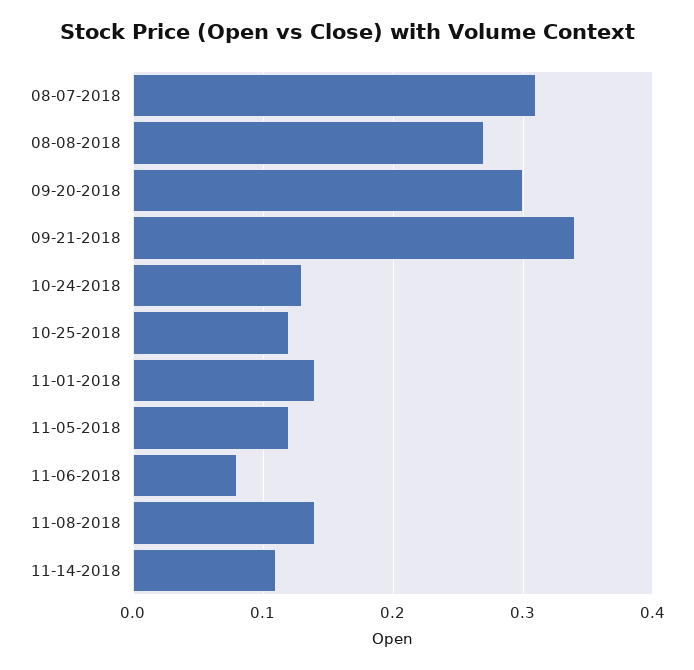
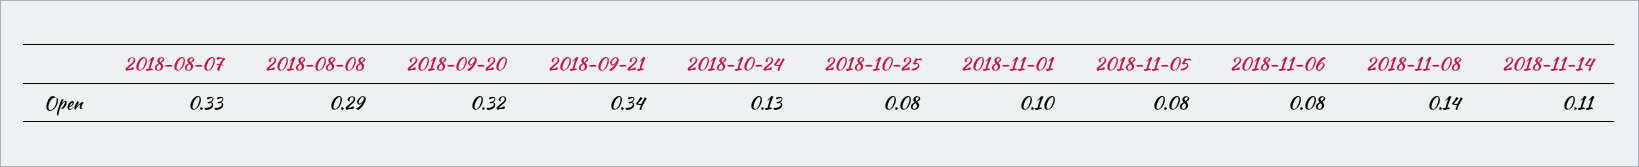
  {
-   "08-07-2018": 0.31,
+   "08-07-2018": 0.33,
-   "08-08-2018": 0.27,
+   "08-08-2018": 0.29,
-   "09-20-2018": 0.3,
+   "09-20-2018": 0.32,
    "09-21-2018": 0.34,
    "10-24-2018": 0.13,
-   "10-25-2018": 0.12,
+   "10-25-2018": 0.08,
-   "11-01-2018": 0.14,
+   "11-01-2018": 0.1,
-   "11-05-2018": 0.12,
+   "11-05-2018": 0.08,
    "11-06-2018": 0.08,
    "11-08-2018": 0.14,
    "11-14-2018": 0.11
  }

